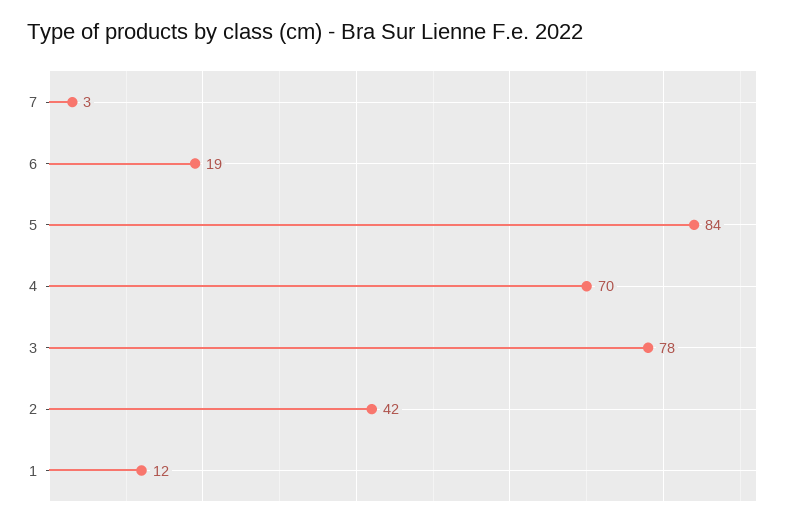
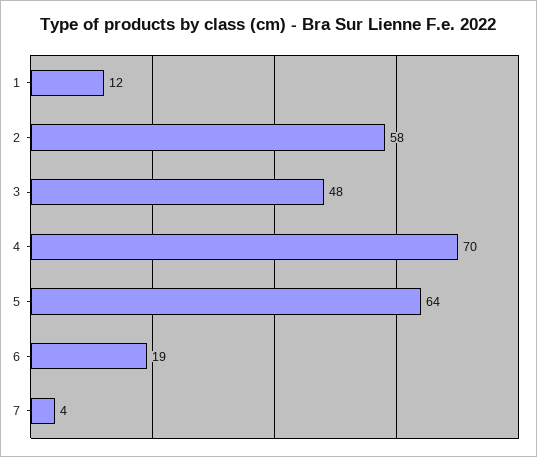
  {
-   "7": 3,
+   "7": 4,
    "6": 19,
-   "5": 84,
+   "5": 64,
    "4": 70,
-   "3": 78,
+   "3": 48,
-   "2": 42,
+   "2": 58,
    "1": 12
  }

